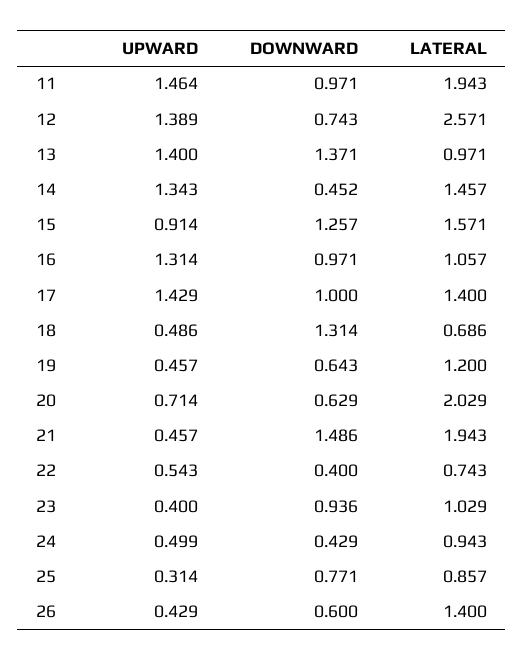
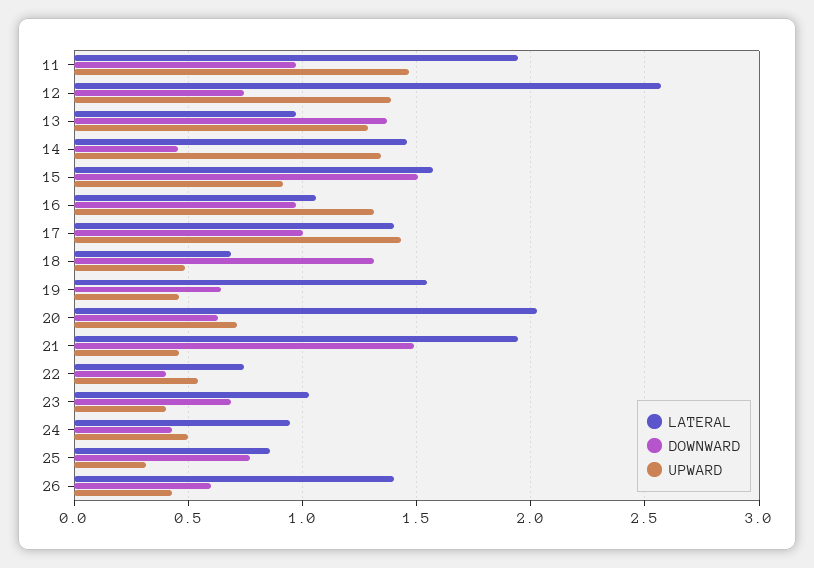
  {
    "UPWARD": {
      "11": 1.464,
      "12": 1.389,
-     "13": 1.4,
+     "13": 1.3,
      "14": 1.343,
      "15": 0.914,
      "16": 1.314,
      "17": 1.429,
      "18": 0.486,
      "19": 0.457,
      "20": 0.714,
      "21": 0.457,
      "22": 0.543,
      "23": 0.4,
      "24": 0.499,
      "25": 0.314,
      "26": 0.429
    },
    "DOWNWARD": {
      "11": 0.971,
      "12": 0.743,
      "13": 1.371,
      "14": 0.452,
-     "15": 1.257,
+     "15": 1.5,
      "16": 0.971,
      "17": 1,
      "18": 1.314,
      "19": 0.643,
      "20": 0.629,
      "21": 1.486,
      "22": 0.4,
-     "23": 0.936,
+     "23": 0.7,
      "24": 0.429,
      "25": 0.771,
      "26": 0.6
    },
    "LATERAL": {
      "11": 1.943,
      "12": 2.571,
      "13": 0.971,
      "14": 1.457,
      "15": 1.571,
      "16": 1.057,
      "17": 1.4,
      "18": 0.686,
-     "19": 1.2,
+     "19": 1.55,
      "20": 2.029,
      "21": 1.943,
      "22": 0.743,
      "23": 1.029,
      "24": 0.943,
      "25": 0.857,
      "26": 1.4
    }
  }

